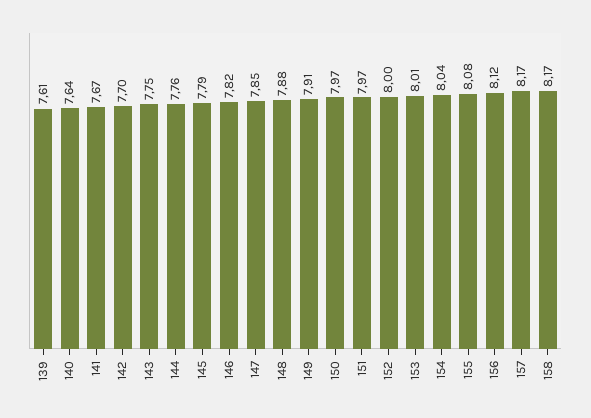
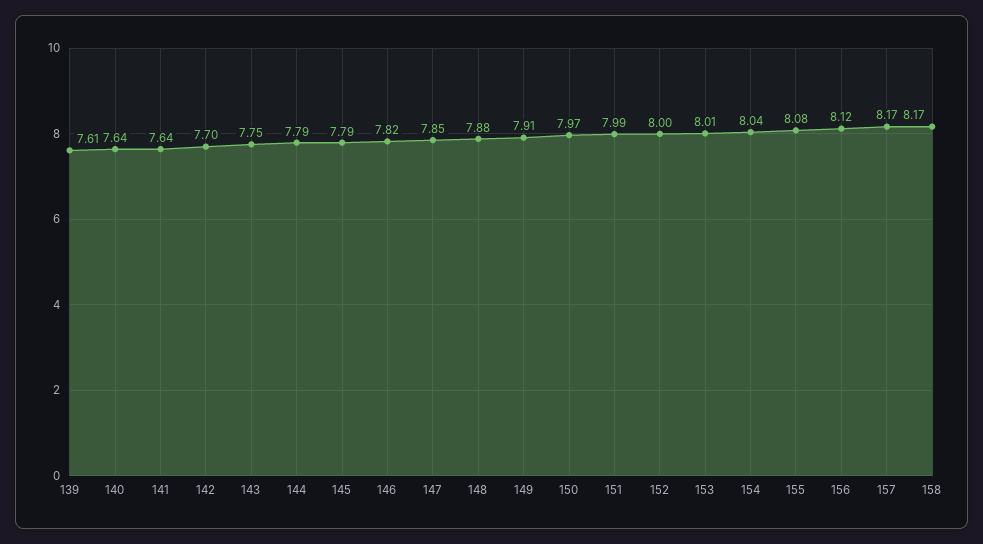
  {
    "139": 7.61,
    "140": 7.64,
-   "141": 7.67,
+   "141": 7.64,
    "142": 7.7,
    "143": 7.75,
-   "144": 7.76,
+   "144": 7.79,
    "145": 7.79,
    "146": 7.82,
    "147": 7.85,
    "148": 7.88,
    "149": 7.91,
    "150": 7.97,
-   "151": 7.97,
+   "151": 7.99,
    "152": 8,
    "153": 8.01,
    "154": 8.04,
    "155": 8.08,
    "156": 8.12,
    "157": 8.17,
    "158": 8.17
  }

